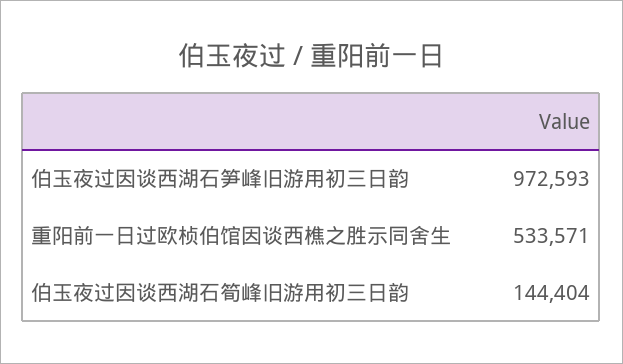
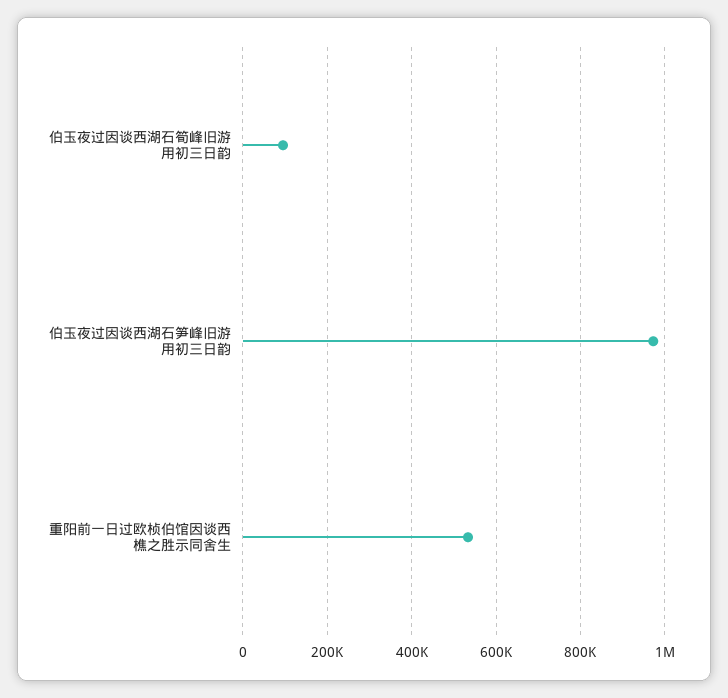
  {
    "伯玉夜过因谈西湖石笋峰旧游用初三日韵": 972593,
    "重阳前一日过欧桢伯馆因谈西樵之胜示同舍生": 533571,
-   "伯玉夜过因谈西湖石筍峰旧游用初三日韵": 144404
+   "伯玉夜过因谈西湖石筍峰旧游用初三日韵": 100000
  }

